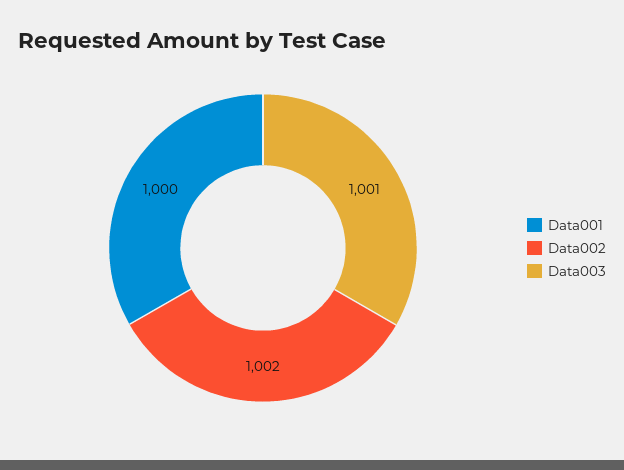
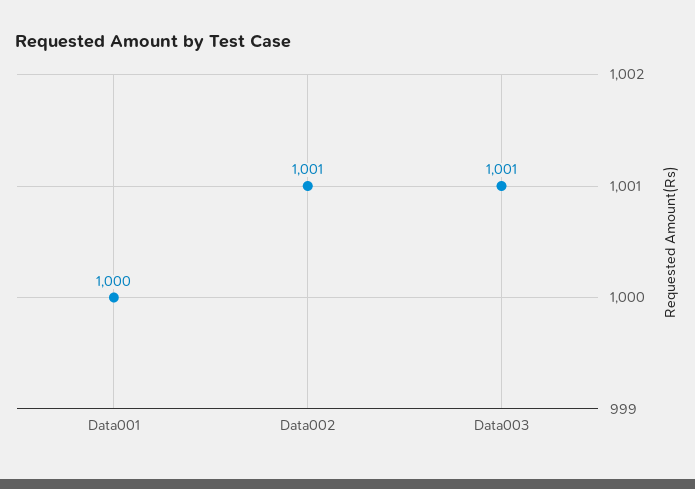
  {
    "Data001": 1000,
-   "Data002": 1002,
+   "Data002": 1001,
    "Data003": 1001
  }

